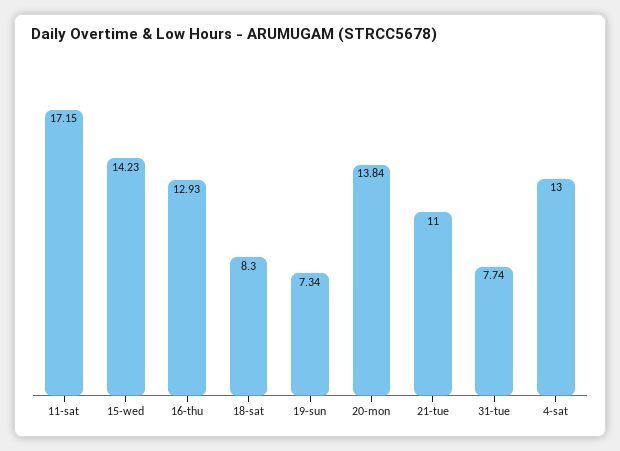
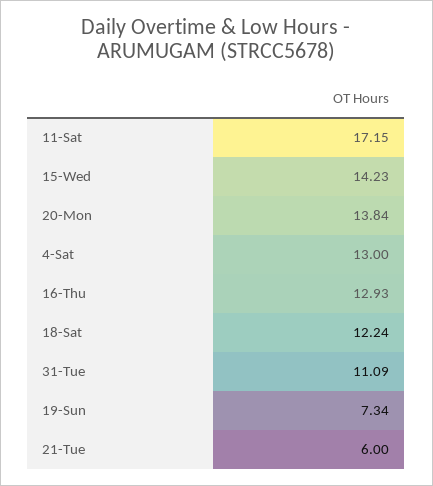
  {
    "11-sat": 17.15,
    "15-wed": 14.23,
    "16-thu": 12.93,
-   "18-sat": 8.3,
+   "18-sat": 12.24,
    "19-sun": 7.34,
    "20-mon": 13.84,
-   "21-tue": 11,
+   "21-tue": 6,
-   "31-tue": 7.74,
+   "31-tue": 11.09,
    "4-sat": 13
  }

